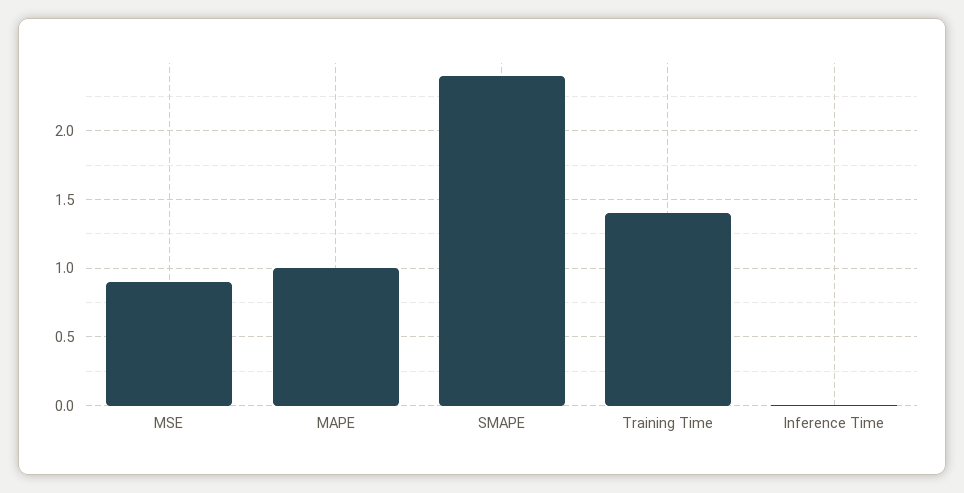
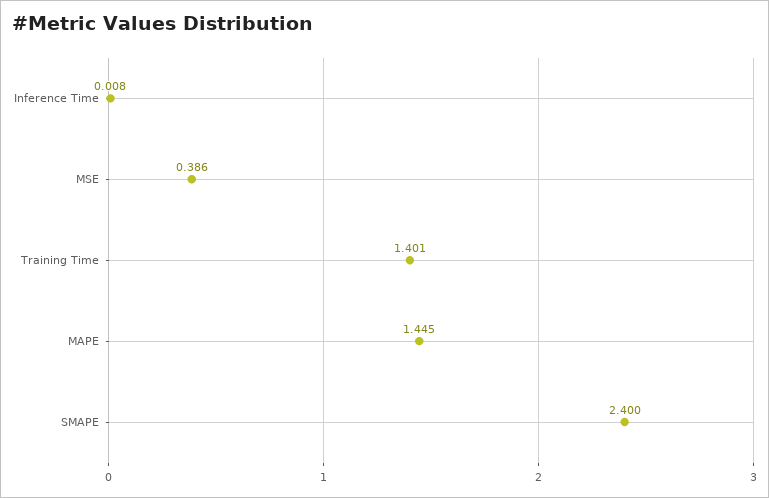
  {
-   "MSE": 0.9,
+   "MSE": 0.386,
-   "MAPE": 1,
+   "MAPE": 1.445,
    "SMAPE": 2.4,
    "Training Time": 1.401,
    "Inference Time": 0.008
  }

